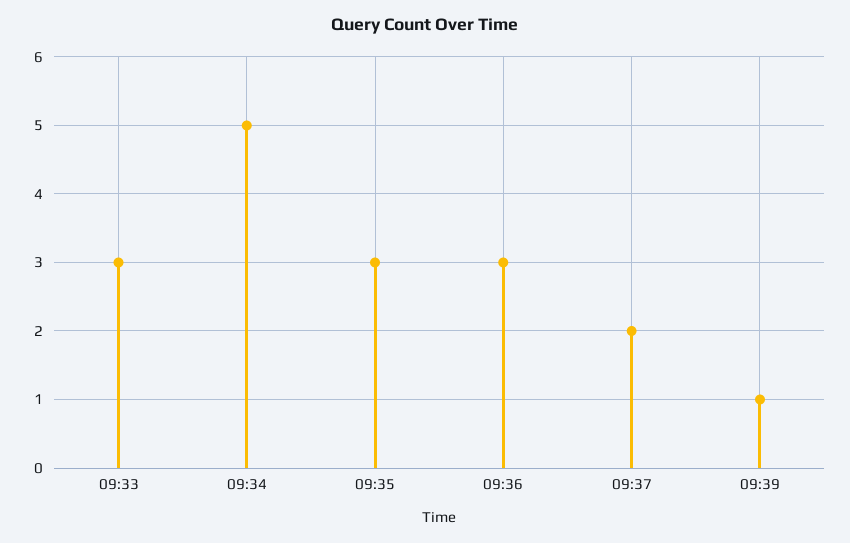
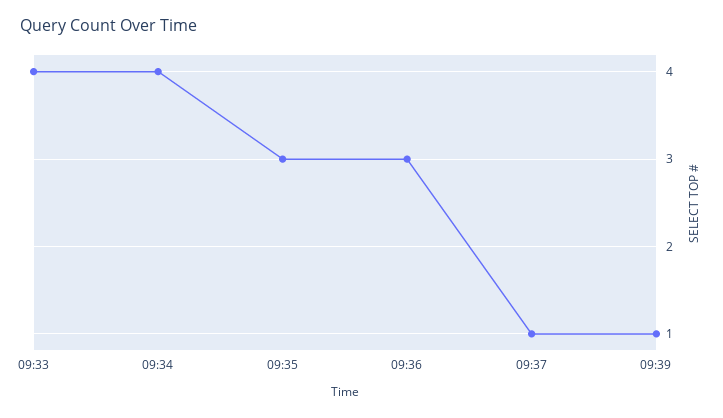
  {
-   "09:33": 3,
+   "09:33": 4,
-   "09:34": 5,
+   "09:34": 4,
    "09:35": 3,
    "09:36": 3,
-   "09:37": 2,
+   "09:37": 1,
    "09:39": 1
  }

